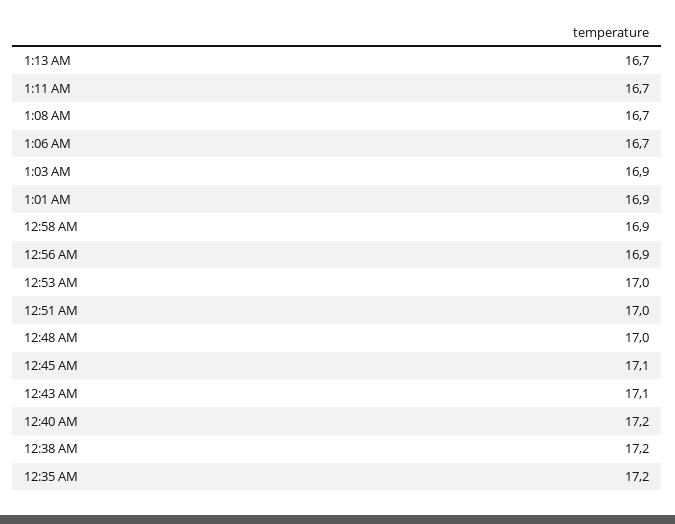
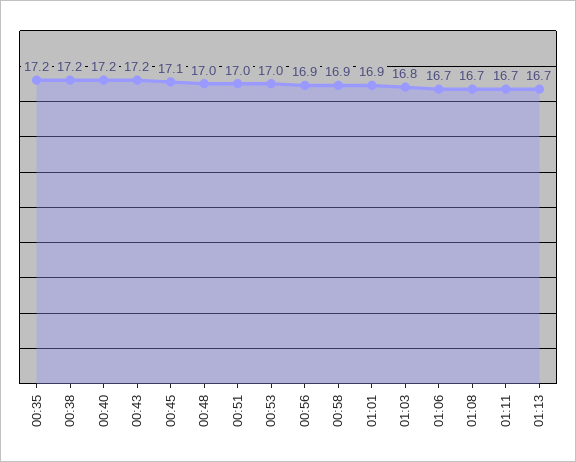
  {
    "1:13 AM": 16.7,
    "1:11 AM": 16.7,
    "1:08 AM": 16.7,
    "1:06 AM": 16.7,
-   "1:03 AM": 16.9,
+   "1:03 AM": 16.8,
    "1:01 AM": 16.9,
    "12:58 AM": 16.9,
    "12:56 AM": 16.9,
    "12:53 AM": 17,
    "12:51 AM": 17,
    "12:48 AM": 17,
    "12:45 AM": 17.1,
-   "12:43 AM": 17.1,
+   "12:43 AM": 17.2,
    "12:40 AM": 17.2,
    "12:38 AM": 17.2,
    "12:35 AM": 17.2
  }

